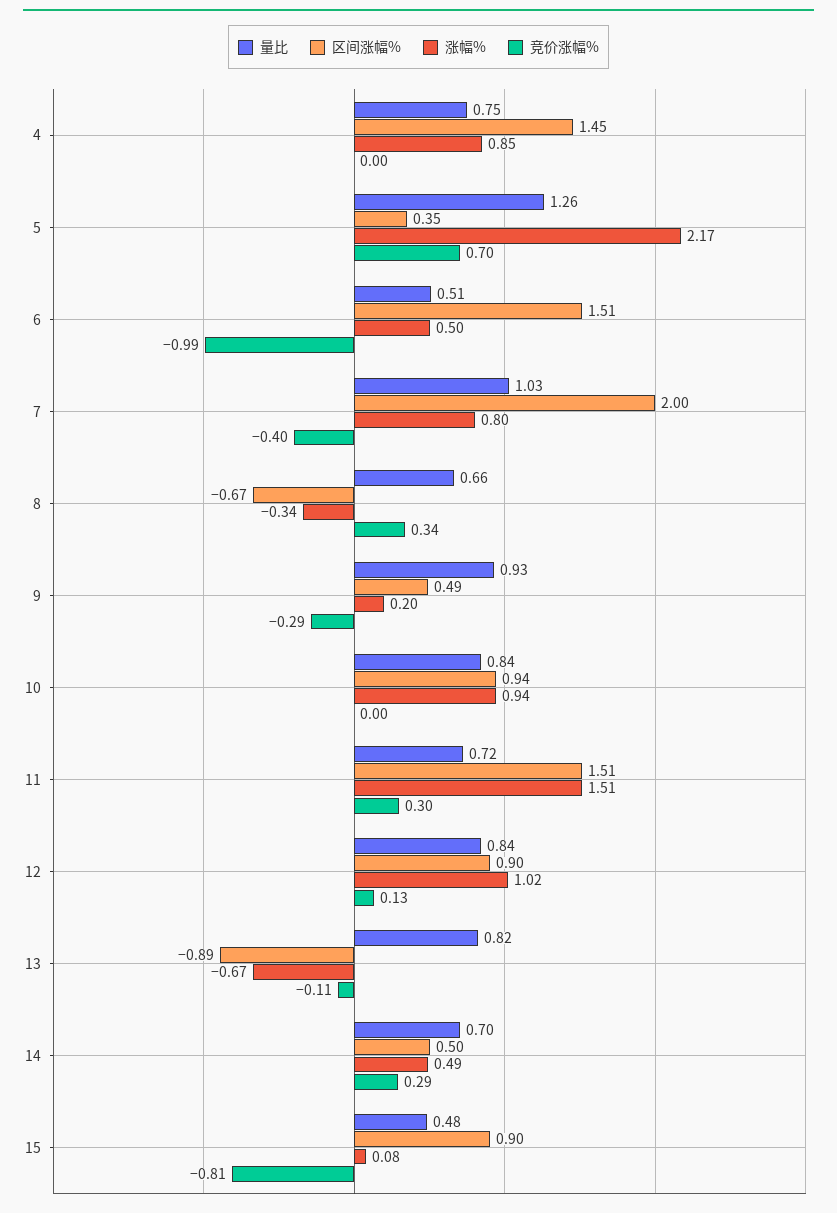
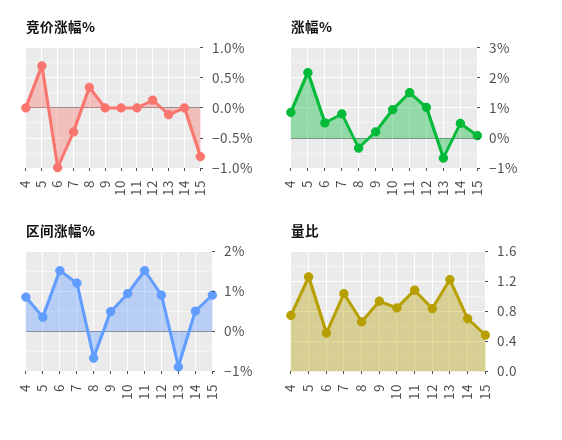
  {
    "量比": {
      "4": 0.75,
      "5": 1.26,
      "6": 0.51,
      "7": 1.03,
      "8": 0.66,
      "9": 0.93,
      "10": 0.84,
-     "11": 0.72,
+     "11": 1.1,
      "12": 0.84,
-     "13": 0.82,
+     "13": 1.2,
      "14": 0.7,
      "15": 0.48
    },
    "区间涨幅%": {
-     "4": 1.45,
+     "4": 0.8,
      "5": 0.35,
      "6": 1.51,
-     "7": 2,
+     "7": 1.2,
      "8": -0.67,
      "9": 0.49,
      "10": 0.94,
      "11": 1.51,
      "12": 0.9,
      "13": -0.89,
      "14": 0.5,
      "15": 0.9
    },
    "涨幅%": {
      "4": 0.85,
      "5": 2.17,
      "6": 0.5,
      "7": 0.8,
      "8": -0.34,
      "9": 0.2,
      "10": 0.94,
      "11": 1.51,
      "12": 1.02,
      "13": -0.67,
      "14": 0.49,
      "15": 0.08
    },
    "竞价涨幅%": {
      "4": 0,
      "5": 0.7,
      "6": -0.99,
      "7": -0.4,
      "8": 0.34,
-     "9": -0.29,
+     "9": 0,
      "10": 0,
-     "11": 0.3,
+     "11": 0,
      "12": 0.13,
      "13": -0.11,
-     "14": 0.29,
+     "14": 0,
      "15": -0.81
    }
  }

